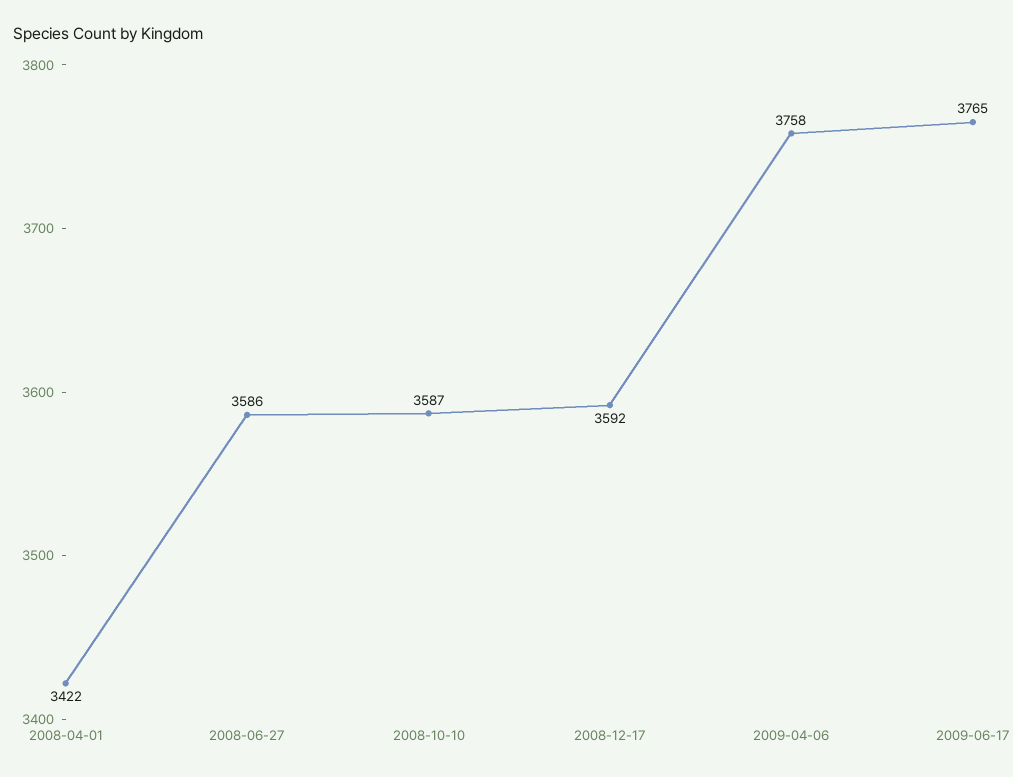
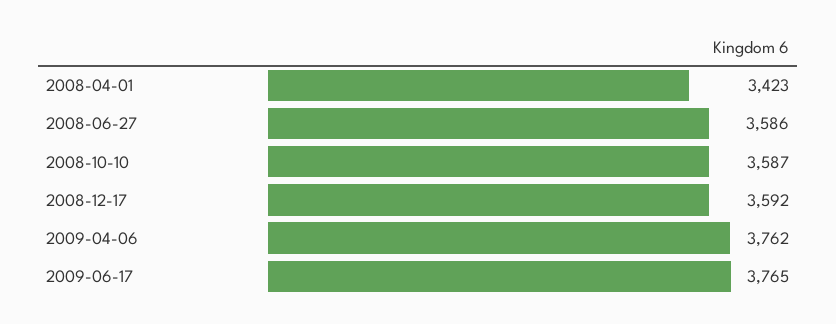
  {
-   "2008-04-01": 3422,
+   "2008-04-01": 3423,
    "2008-06-27": 3586,
    "2008-10-10": 3587,
    "2008-12-17": 3592,
-   "2009-04-06": 3758,
+   "2009-04-06": 3762,
    "2009-06-17": 3765
  }

